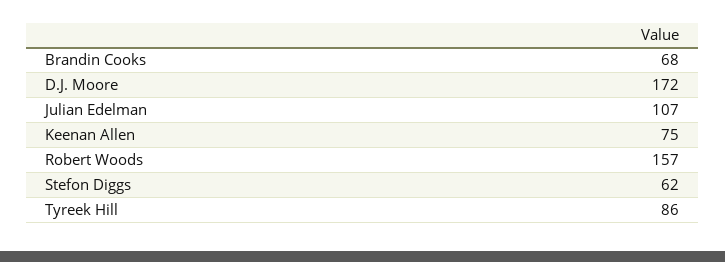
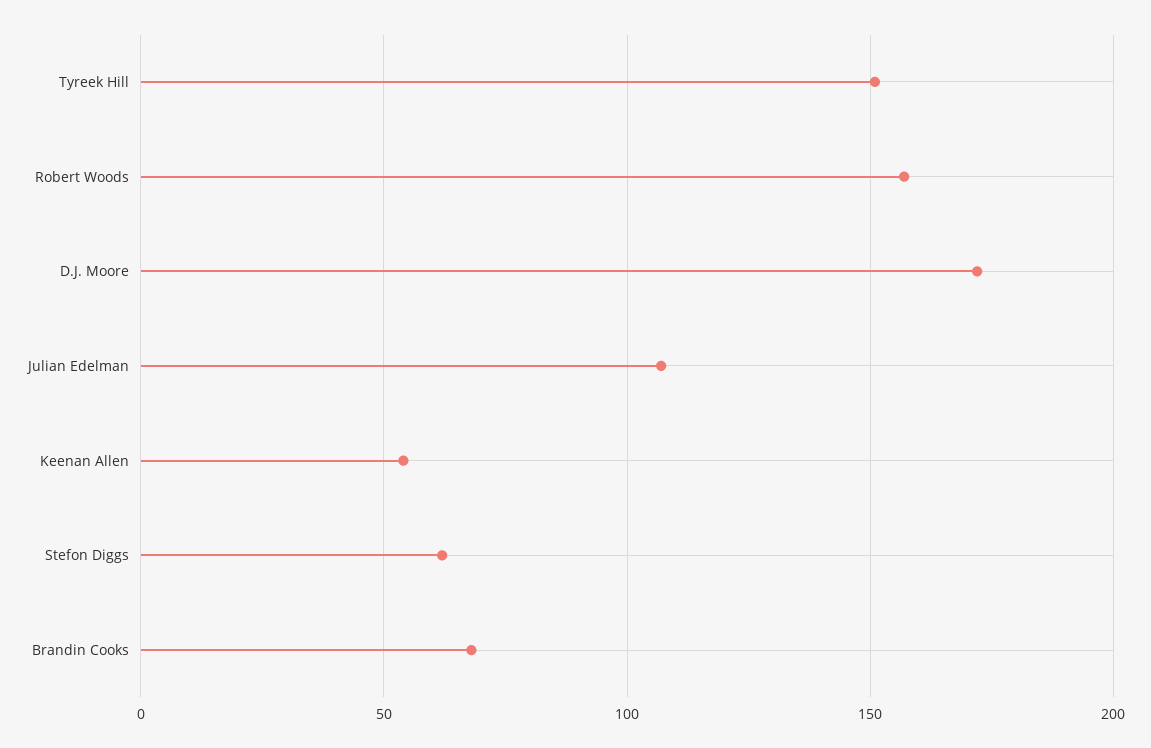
  {
    "Brandin Cooks": 68,
    "D.J. Moore": 172,
    "Julian Edelman": 107,
-   "Keenan Allen": 75,
+   "Keenan Allen": 55,
    "Robert Woods": 157,
    "Stefon Diggs": 62,
-   "Tyreek Hill": 86
+   "Tyreek Hill": 150
  }

